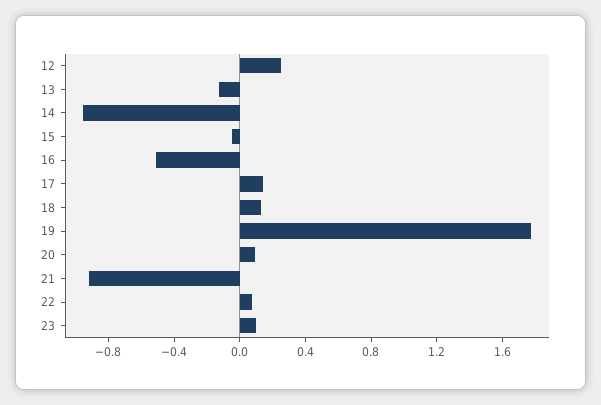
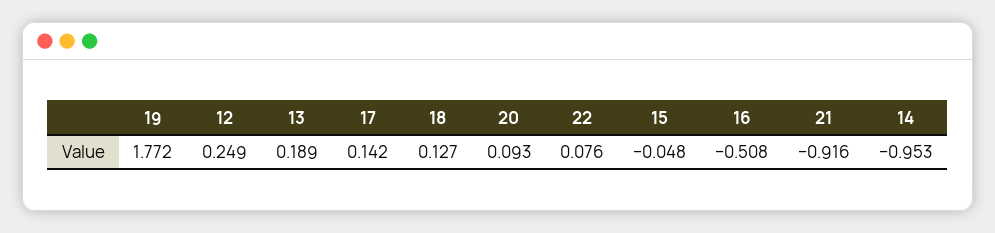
  {
    "12": 0.249,
-   "13": -0.1,
+   "13": 0.189,
    "14": -0.953,
    "15": -0.048,
    "16": -0.508,
    "17": 0.142,
    "18": 0.127,
    "19": 1.772,
    "20": 0.093,
    "21": -0.916,
-   "22": 0.076,
+   "22": 0.076
-   "23": 0.1
  }

